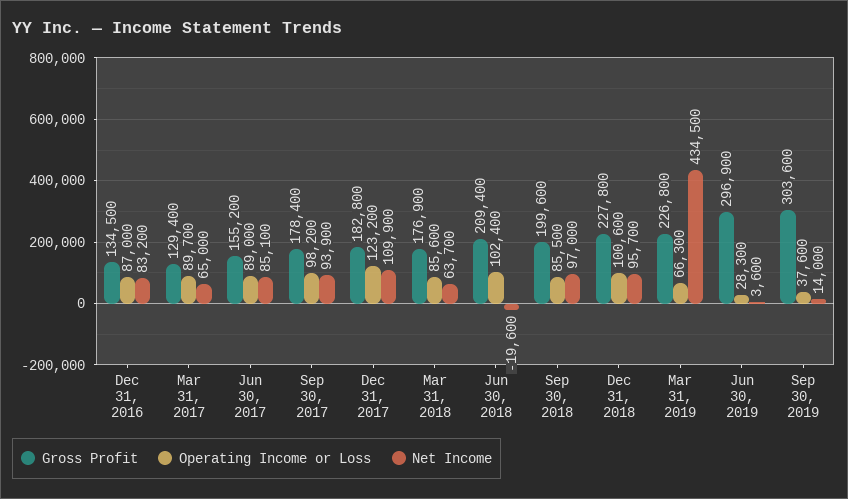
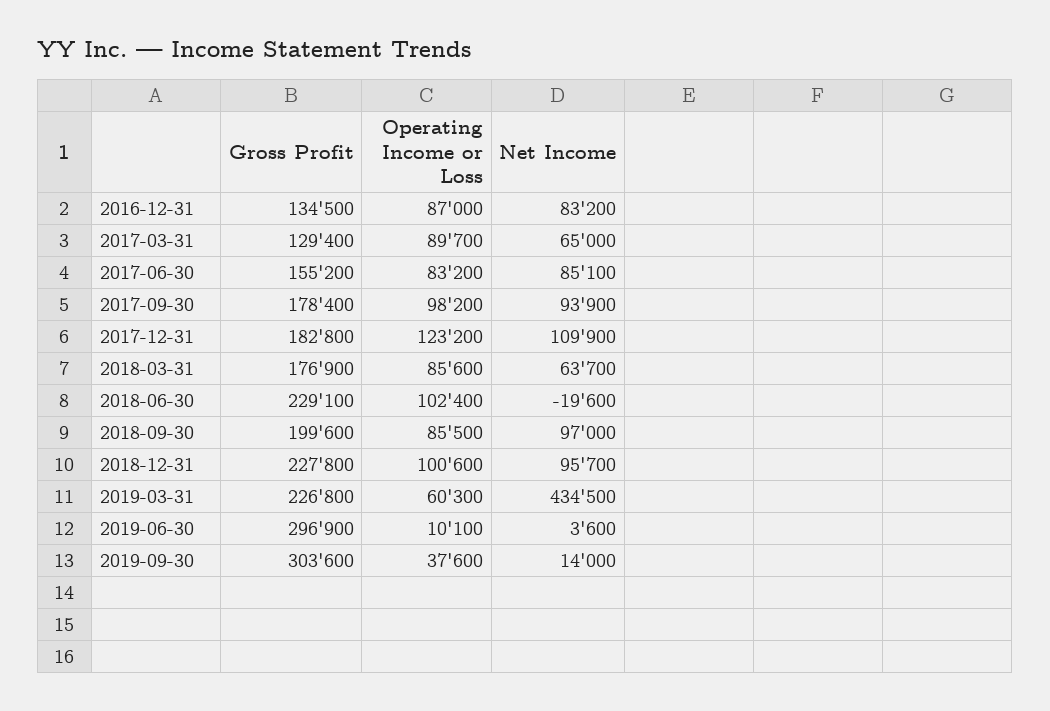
  {
    "Gross Profit": {
      "Dec 31, 2016": 134500,
      "Mar 31, 2017": 129400,
      "Jun 30, 2017": 155200,
      "Sep 30, 2017": 178400,
      "Dec 31, 2017": 182800,
      "Mar 31, 2018": 176900,
-     "Jun 30, 2018": 209400,
+     "Jun 30, 2018": 229100,
      "Sep 30, 2018": 199600,
      "Dec 31, 2018": 227800,
      "Mar 31, 2019": 226800,
      "Jun 30, 2019": 296900,
      "Sep 30, 2019": 303600
    },
    "Operating Income or Loss": {
      "Dec 31, 2016": 87000,
      "Mar 31, 2017": 89700,
-     "Jun 30, 2017": 89000,
+     "Jun 30, 2017": 83200,
      "Sep 30, 2017": 98200,
      "Dec 31, 2017": 123200,
      "Mar 31, 2018": 85600,
      "Jun 30, 2018": 102400,
      "Sep 30, 2018": 85500,
      "Dec 31, 2018": 100600,
-     "Mar 31, 2019": 66300,
+     "Mar 31, 2019": 60300,
-     "Jun 30, 2019": 28300,
+     "Jun 30, 2019": 10100,
      "Sep 30, 2019": 37600
    },
    "Net Income": {
      "Dec 31, 2016": 83200,
      "Mar 31, 2017": 65000,
      "Jun 30, 2017": 85100,
      "Sep 30, 2017": 93900,
      "Dec 31, 2017": 109900,
      "Mar 31, 2018": 63700,
      "Jun 30, 2018": -19600,
      "Sep 30, 2018": 97000,
      "Dec 31, 2018": 95700,
      "Mar 31, 2019": 434500,
      "Jun 30, 2019": 3600,
      "Sep 30, 2019": 14000
    }
  }

